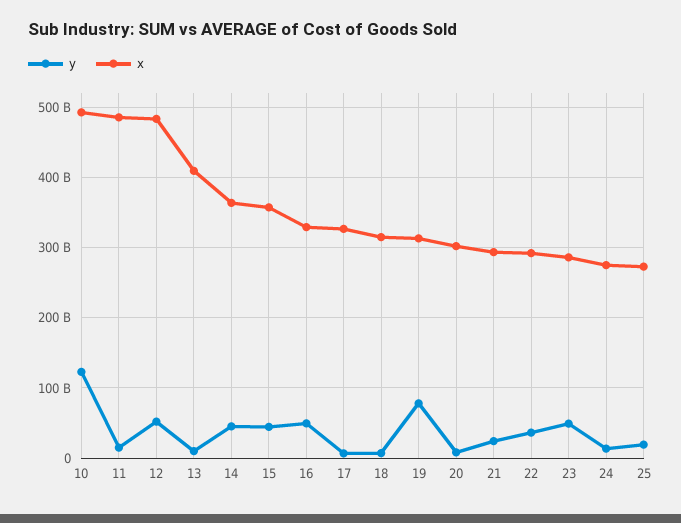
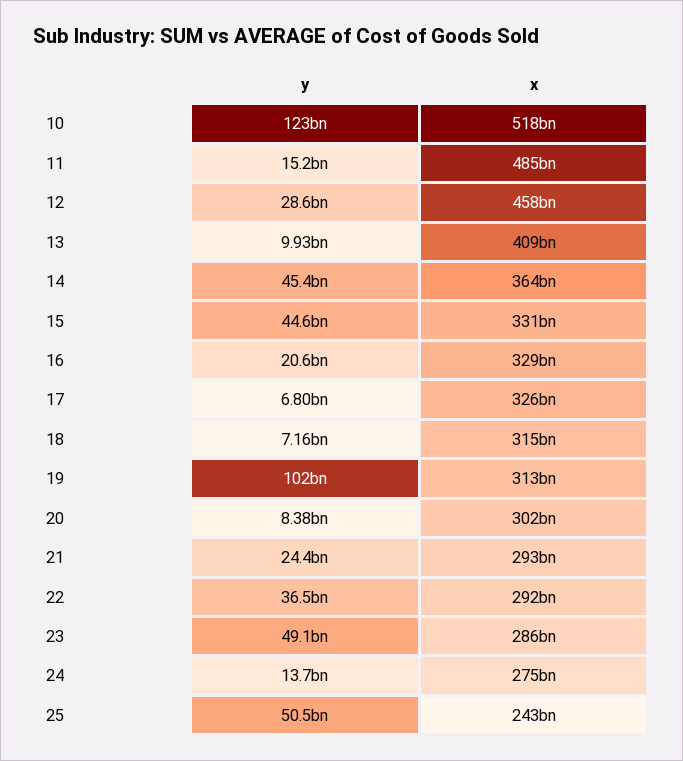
  {
    "y": {
      "10": 123000000000,
      "11": 15200000000,
-     "12": 50000000000,
+     "12": 28600000000,
      "13": 9930000000,
      "14": 45400000000,
      "15": 44600000000,
-     "16": 50000000000,
+     "16": 20600000000,
      "17": 6800000000,
      "18": 7160000000,
-     "19": 80000000000,
+     "19": 102000000000,
      "20": 8380000000,
      "21": 24400000000,
      "22": 36500000000,
      "23": 49100000000,
      "24": 13700000000,
-     "25": 20000000000
+     "25": 50500000000
    },
    "x": {
-     "10": 490000000000,
+     "10": 518000000000,
      "11": 485000000000,
-     "12": 480000000000,
+     "12": 458000000000,
      "13": 409000000000,
      "14": 364000000000,
-     "15": 360000000000,
+     "15": 331000000000,
      "16": 329000000000,
      "17": 326000000000,
      "18": 315000000000,
      "19": 313000000000,
      "20": 302000000000,
      "21": 293000000000,
      "22": 292000000000,
      "23": 286000000000,
      "24": 275000000000,
-     "25": 270000000000
+     "25": 243000000000
    }
  }

